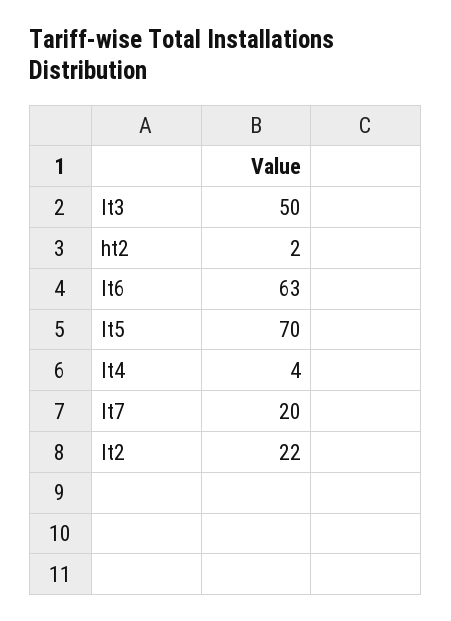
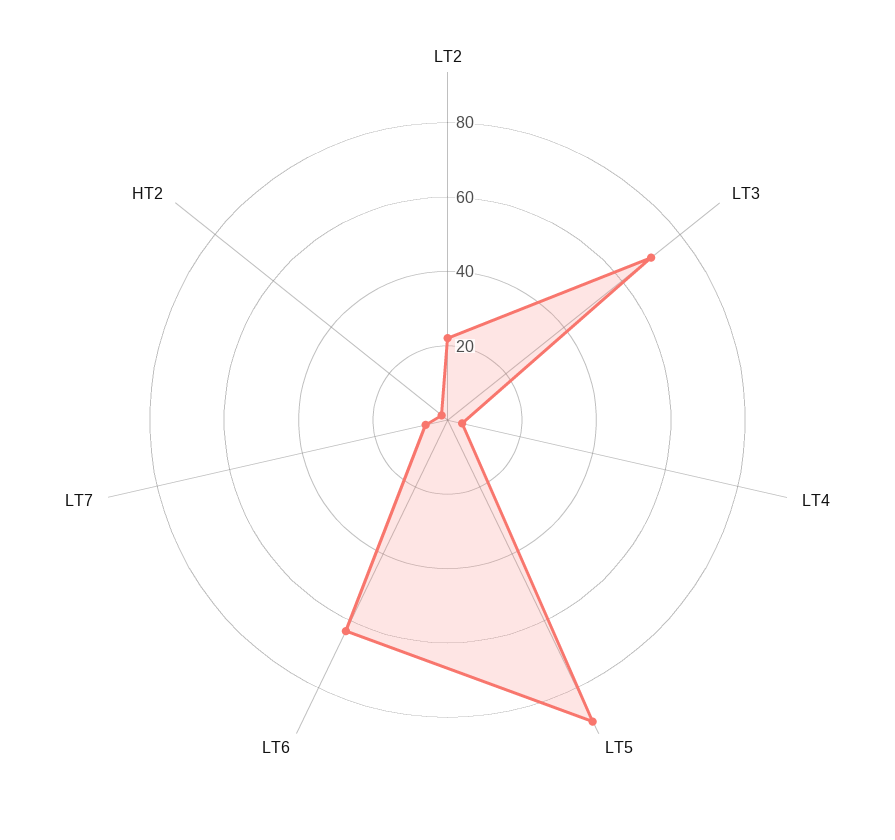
  {
-   "lt3": 50,
+   "lt3": 70,
    "ht2": 2,
    "lt6": 63,
-   "lt5": 70,
+   "lt5": 90,
    "lt4": 4,
-   "lt7": 20,
+   "lt7": 5,
    "lt2": 22
  }

